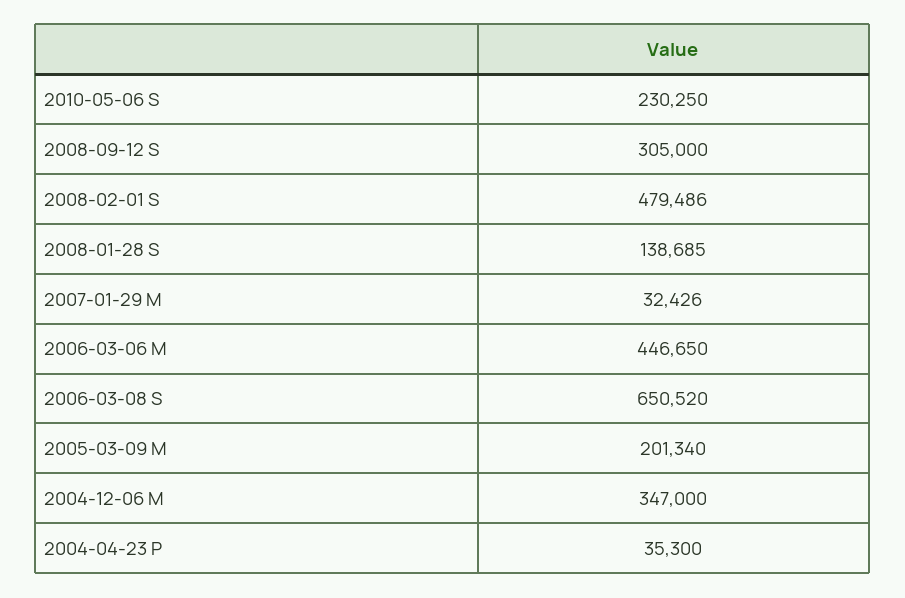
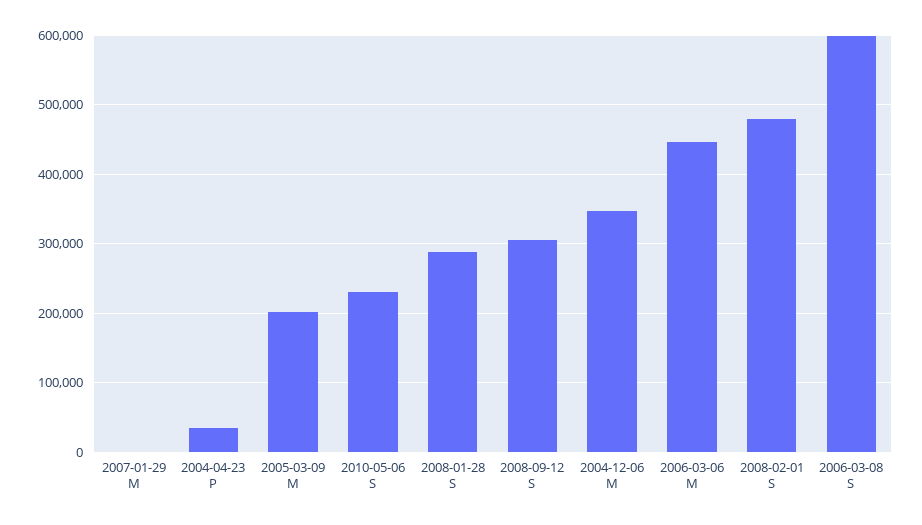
  {
    "2010-05-06 S": 230250,
    "2008-09-12 S": 305000,
    "2008-02-01 S": 479486,
-   "2008-01-28 S": 138685,
+   "2008-01-28 S": 290000,
-   "2007-01-29 M": 32426,
+   "2007-01-29 M": 0,
    "2006-03-06 M": 446650,
-   "2006-03-08 S": 650520,
+   "2006-03-08 S": 600000,
    "2005-03-09 M": 201340,
    "2004-12-06 M": 347000,
    "2004-04-23 P": 35300
  }

